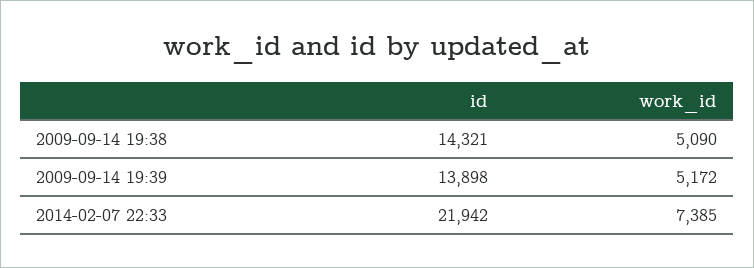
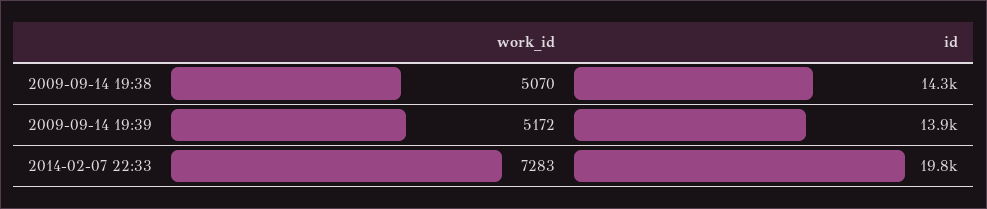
  {
    "id": {
      "2009-09-14 19:38": 14321,
      "2009-09-14 19:39": 13898,
-     "2014-02-07 22:33": 21942
+     "2014-02-07 22:33": 19800
    },
    "work_id": {
-     "2009-09-14 19:38": 5090,
+     "2009-09-14 19:38": 5070,
      "2009-09-14 19:39": 5172,
-     "2014-02-07 22:33": 7385
+     "2014-02-07 22:33": 7283
    }
  }

